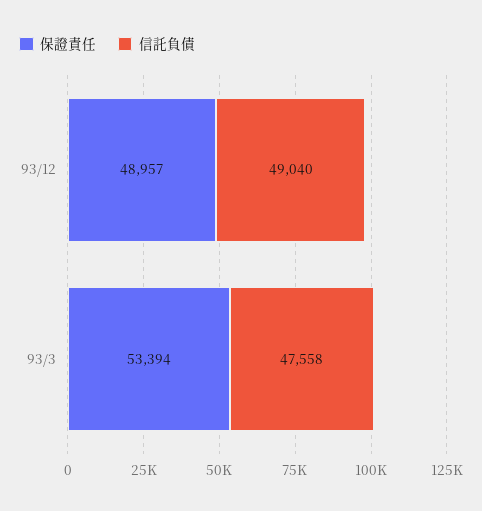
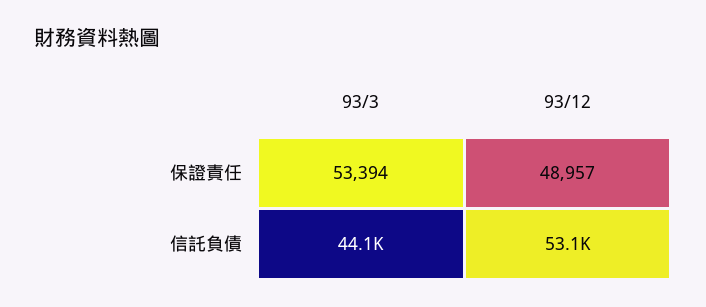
  {
    "保證責任": {
      "93/12": 48957,
      "93/3": 53394
    },
    "信託負債": {
-     "93/12": 49040,
+     "93/12": 53100,
-     "93/3": 47558
+     "93/3": 44100
    }
  }

